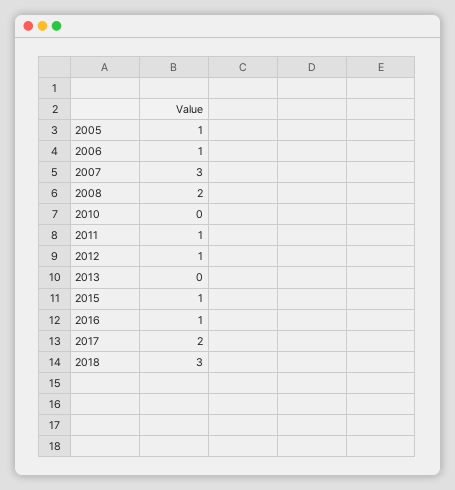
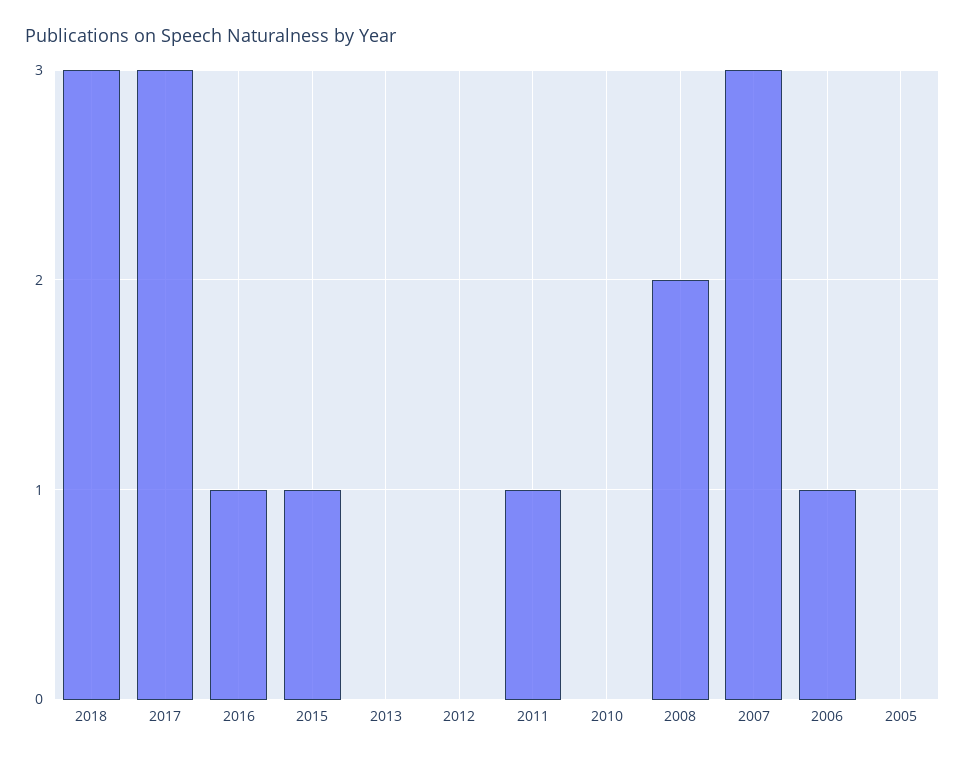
  {
-   "2005": 1,
+   "2005": 0,
    "2006": 1,
    "2007": 3,
    "2008": 2,
    "2010": 0,
    "2011": 1,
-   "2012": 1,
+   "2012": 0,
    "2013": 0,
    "2015": 1,
    "2016": 1,
-   "2017": 2,
+   "2017": 3,
    "2018": 3
  }

